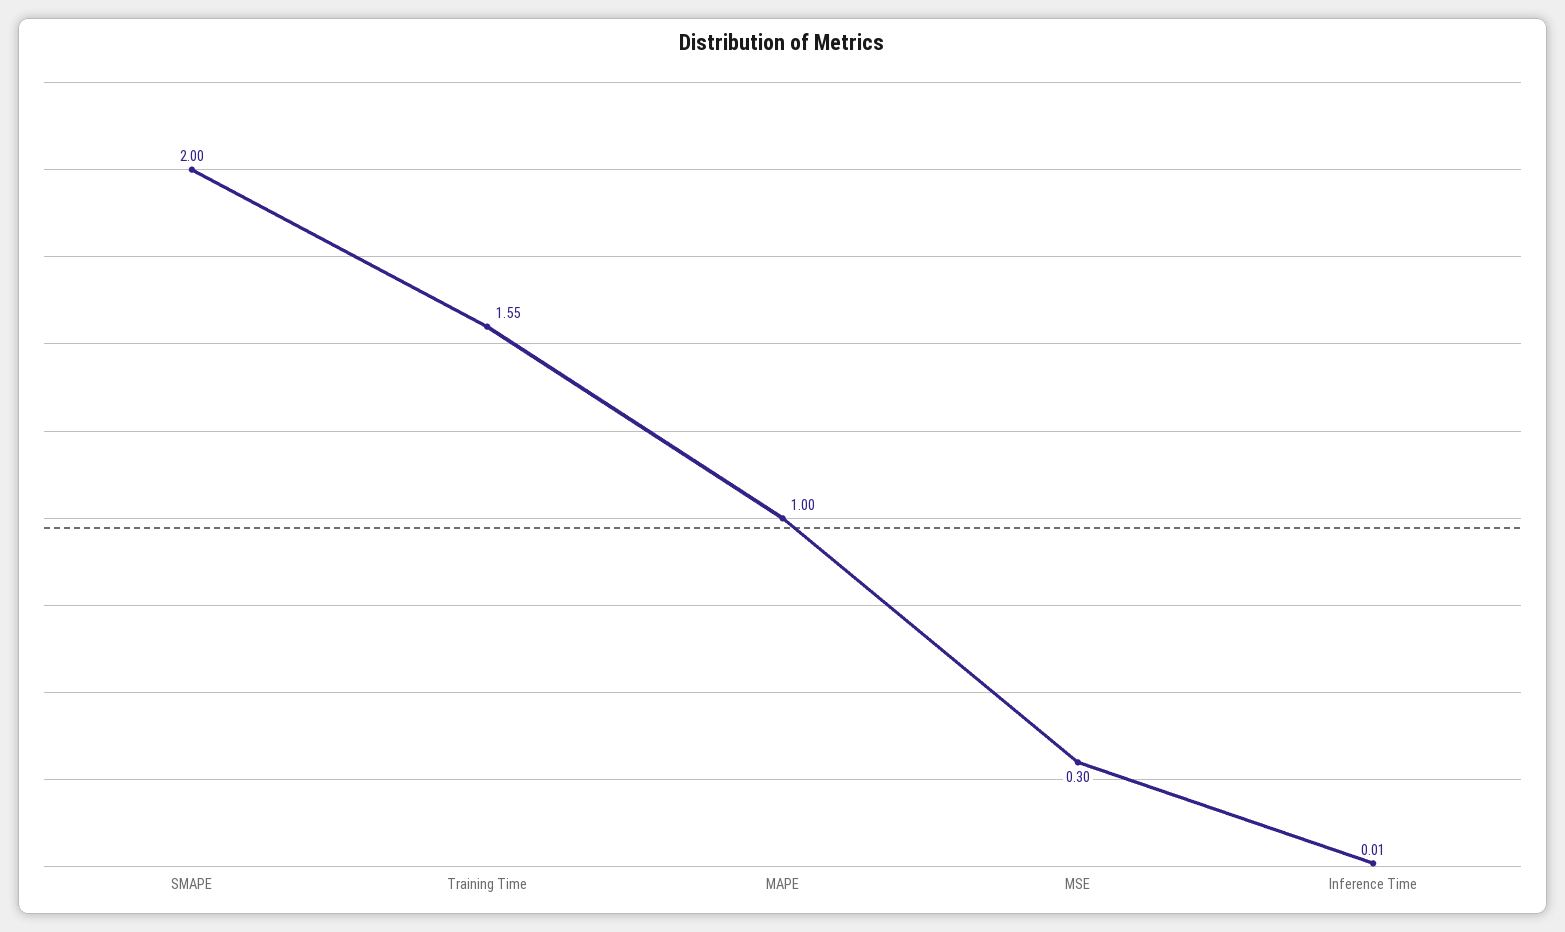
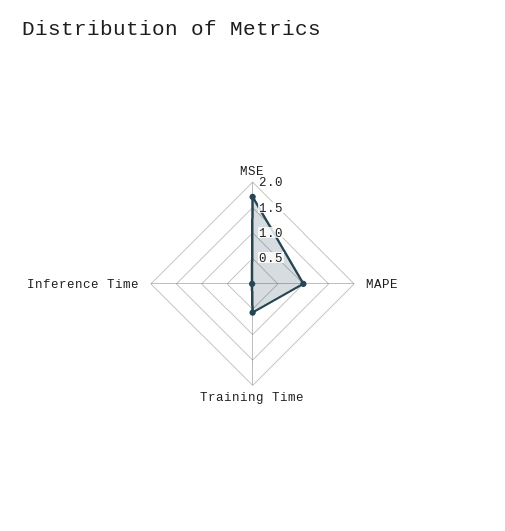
  {
-   "SMAPE": 2,
-   "Training Time": 1.55,
+   "Training Time": 0.5,
    "MAPE": 1,
-   "MSE": 0.3,
+   "MSE": 1.75,
    "Inference Time": 0.01
  }

